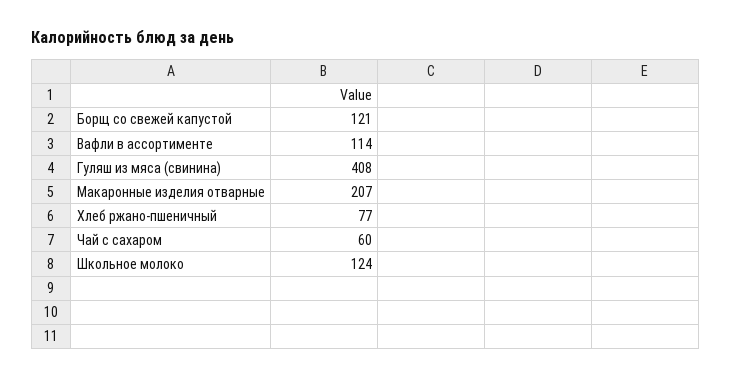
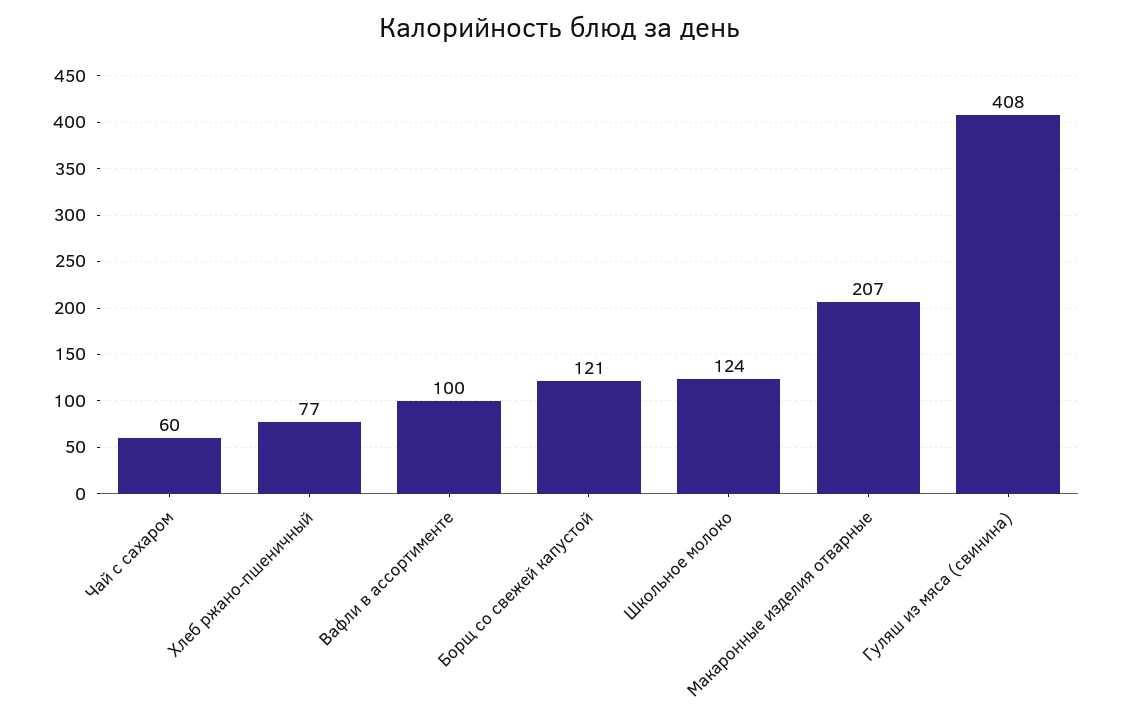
  {
    "Борщ со свежей капустой": 121,
-   "Вафли в ассортименте": 114,
+   "Вафли в ассортименте": 100,
    "Гуляш из мяса (свинина)": 408,
    "Макаронные изделия отварные": 207,
    "Хлеб ржано-пшеничный": 77,
    "Чай с сахаром": 60,
    "Школьное молоко": 124
  }

